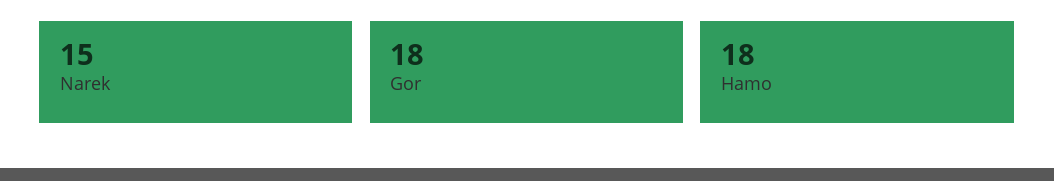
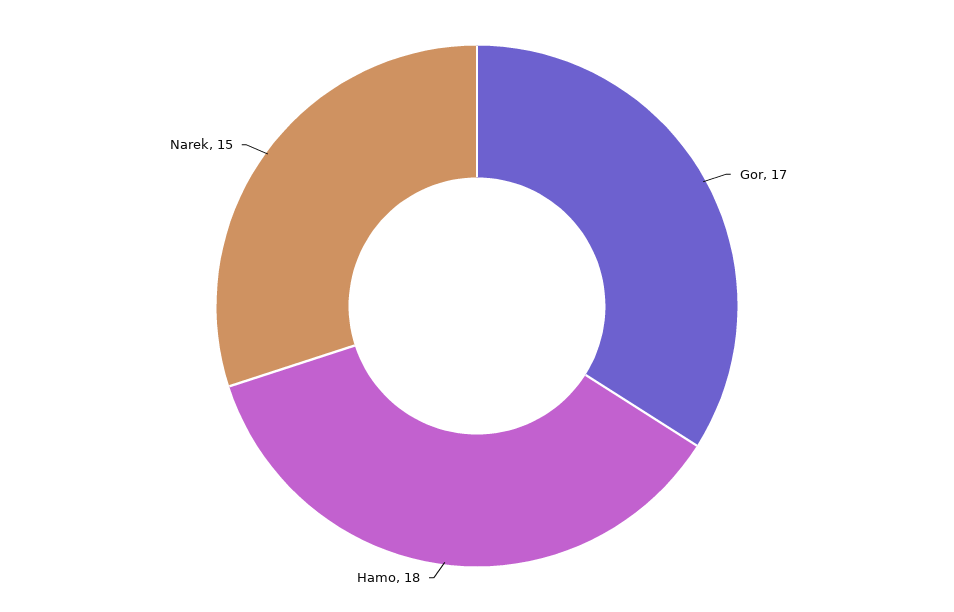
  {
    "Narek": 15,
-   "Gor": 18,
+   "Gor": 17,
    "Hamo": 18
  }

